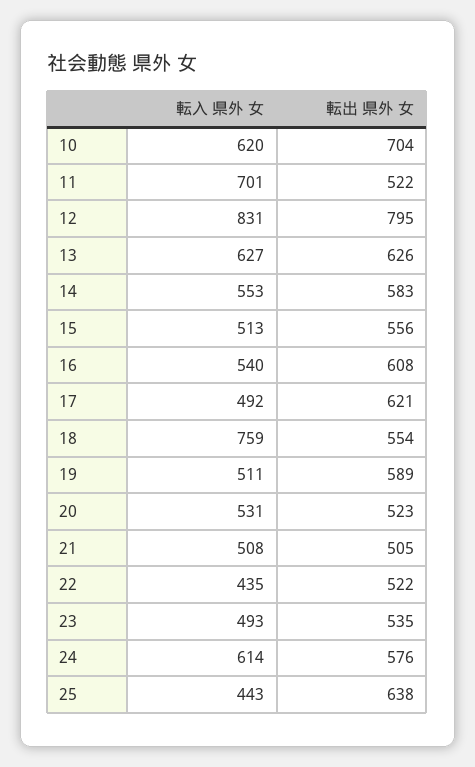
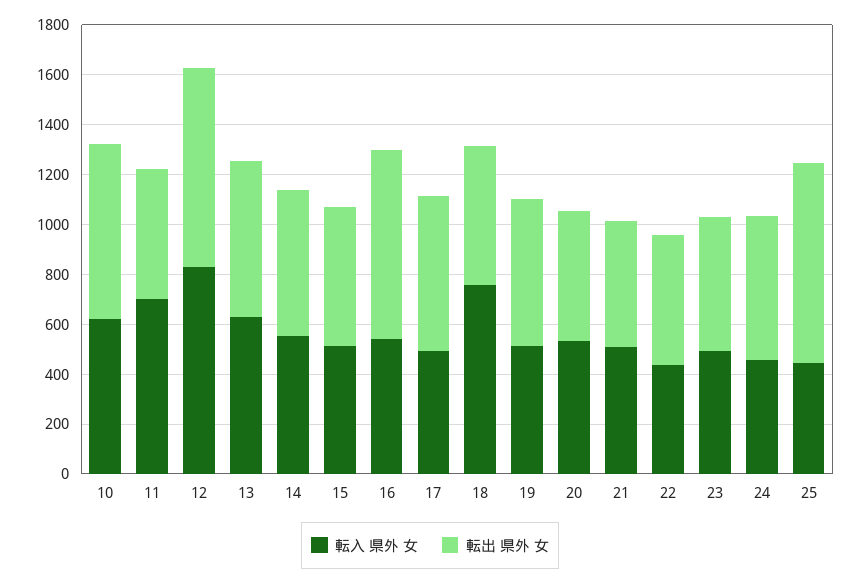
  {
    "転入 県外 女": {
      "10": 620,
      "11": 701,
      "12": 831,
      "13": 627,
      "14": 553,
      "15": 513,
      "16": 540,
      "17": 492,
      "18": 759,
      "19": 511,
      "20": 531,
      "21": 508,
      "22": 435,
      "23": 493,
-     "24": 614,
+     "24": 450,
      "25": 443
    },
    "転出 県外 女": {
      "10": 704,
      "11": 522,
      "12": 795,
      "13": 626,
      "14": 583,
      "15": 556,
-     "16": 608,
+     "16": 750,
      "17": 621,
      "18": 554,
      "19": 589,
      "20": 523,
      "21": 505,
      "22": 522,
      "23": 535,
      "24": 576,
-     "25": 638
+     "25": 800
    }
  }

